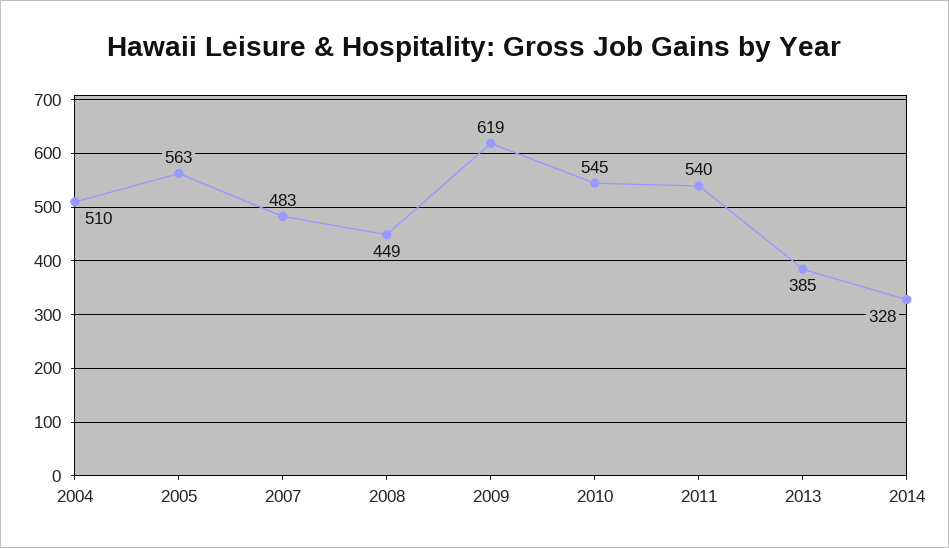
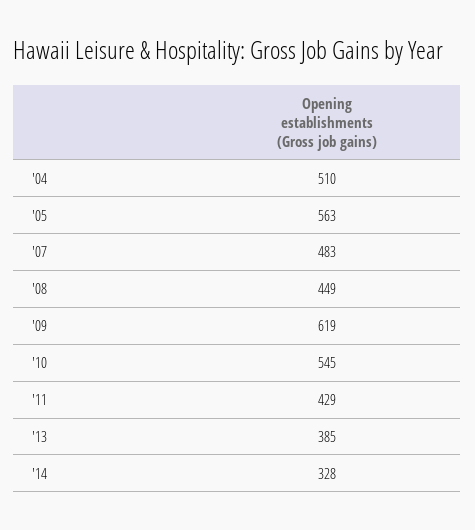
  {
    "2004": 510,
    "2005": 563,
    "2007": 483,
    "2008": 449,
    "2009": 619,
    "2010": 545,
-   "2011": 540,
+   "2011": 429,
    "2013": 385,
    "2014": 328
  }

